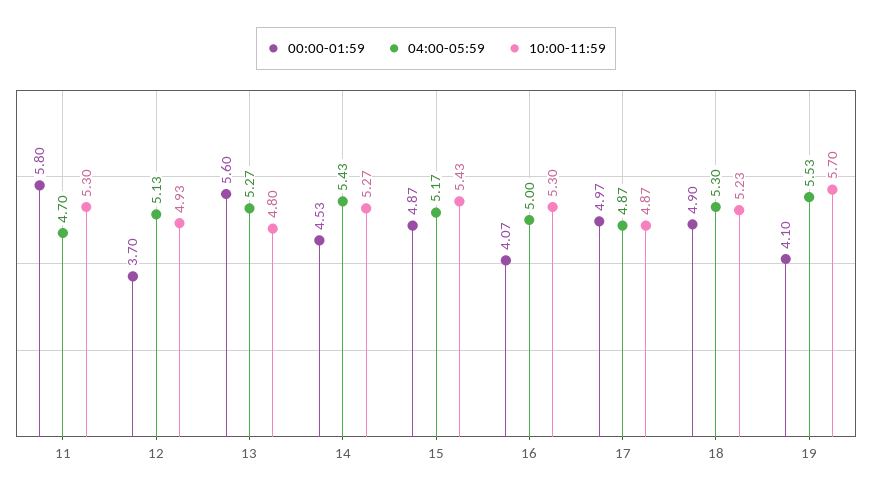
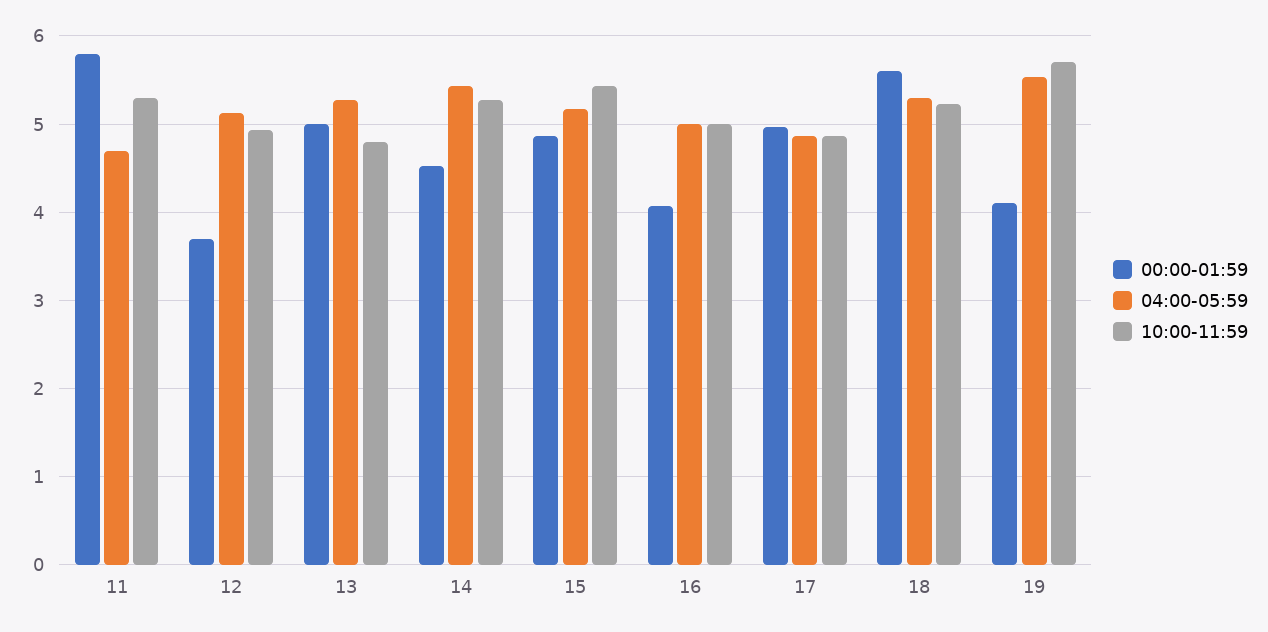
  {
    "00:00-01:59": {
      "11": 5.8,
      "12": 3.7,
-     "13": 5.6,
+     "13": 5,
      "14": 4.53,
      "15": 4.87,
      "16": 4.07,
      "17": 4.97,
-     "18": 4.9,
+     "18": 5.6,
      "19": 4.1
    },
    "04:00-05:59": {
      "11": 4.7,
      "12": 5.13,
      "13": 5.27,
      "14": 5.43,
      "15": 5.17,
      "16": 5,
      "17": 4.87,
      "18": 5.3,
      "19": 5.53
    },
    "10:00-11:59": {
      "11": 5.3,
      "12": 4.93,
      "13": 4.8,
      "14": 5.27,
      "15": 5.43,
-     "16": 5.3,
+     "16": 5,
      "17": 4.87,
      "18": 5.23,
      "19": 5.7
    }
  }

